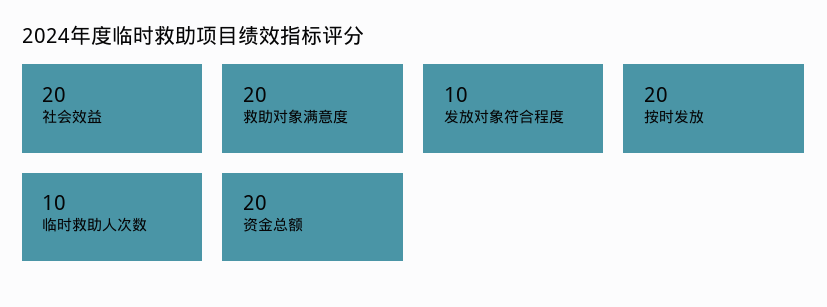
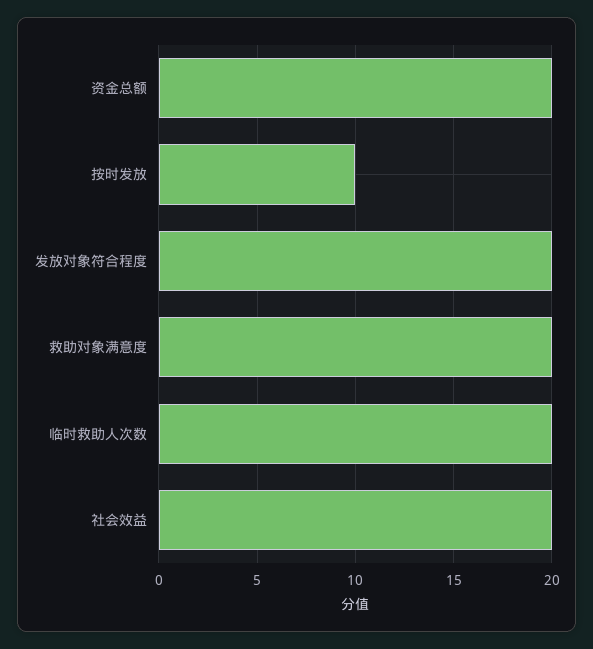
  {
    "社会效益": 20,
    "救助对象满意度": 20,
-   "发放对象符合程度": 10,
+   "发放对象符合程度": 20,
-   "按时发放": 20,
+   "按时发放": 10,
-   "临时救助人次数": 10,
+   "临时救助人次数": 20,
    "资金总额": 20
  }

